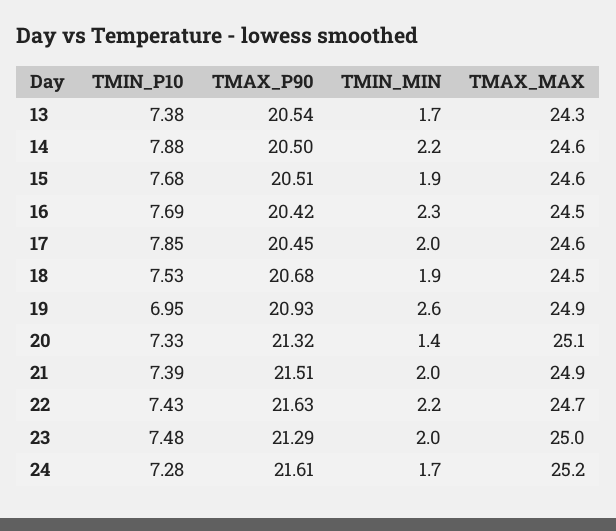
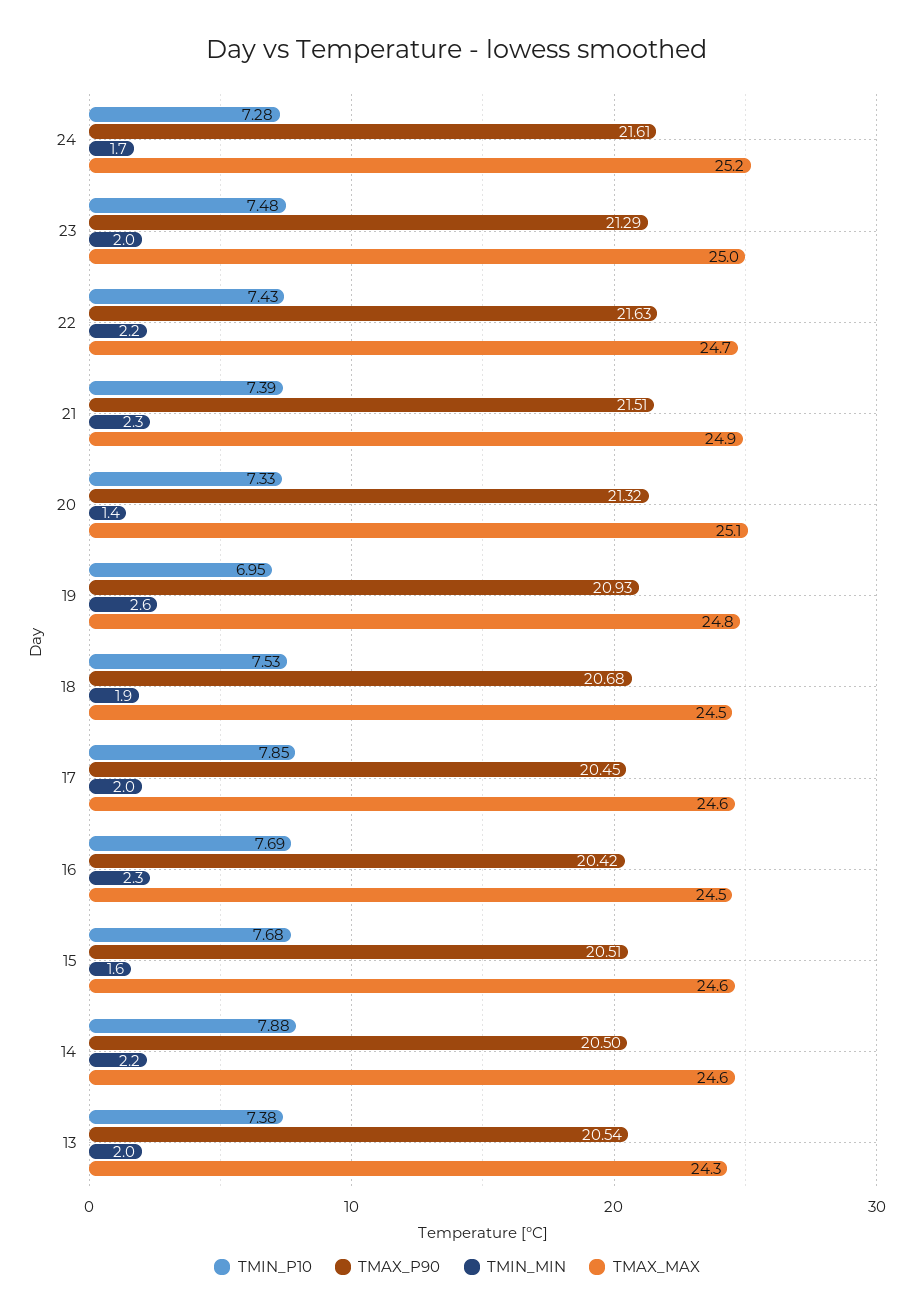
  {
    "TMIN_P10": {
      "13": 7.38,
      "14": 7.88,
      "15": 7.68,
      "16": 7.69,
      "17": 7.85,
      "18": 7.53,
      "19": 6.95,
      "20": 7.33,
      "21": 7.39,
      "22": 7.43,
      "23": 7.48,
      "24": 7.28
    },
    "TMAX_P90": {
      "13": 20.54,
      "14": 20.5,
      "15": 20.51,
      "16": 20.42,
      "17": 20.45,
      "18": 20.68,
      "19": 20.93,
      "20": 21.32,
      "21": 21.51,
      "22": 21.63,
      "23": 21.29,
      "24": 21.61
    },
    "TMIN_MIN": {
-     "13": 1.7,
+     "13": 2,
      "14": 2.2,
-     "15": 1.9,
+     "15": 1.6,
      "16": 2.3,
      "17": 2,
      "18": 1.9,
      "19": 2.6,
      "20": 1.4,
-     "21": 2,
+     "21": 2.3,
      "22": 2.2,
      "23": 2,
      "24": 1.7
    },
    "TMAX_MAX": {
      "13": 24.3,
      "14": 24.6,
      "15": 24.6,
      "16": 24.5,
      "17": 24.6,
      "18": 24.5,
-     "19": 24.9,
+     "19": 24.8,
      "20": 25.1,
      "21": 24.9,
      "22": 24.7,
      "23": 25,
      "24": 25.2
    }
  }

